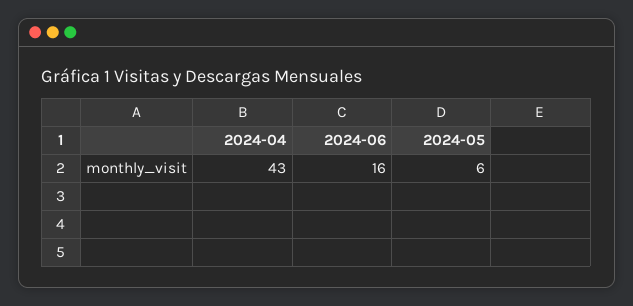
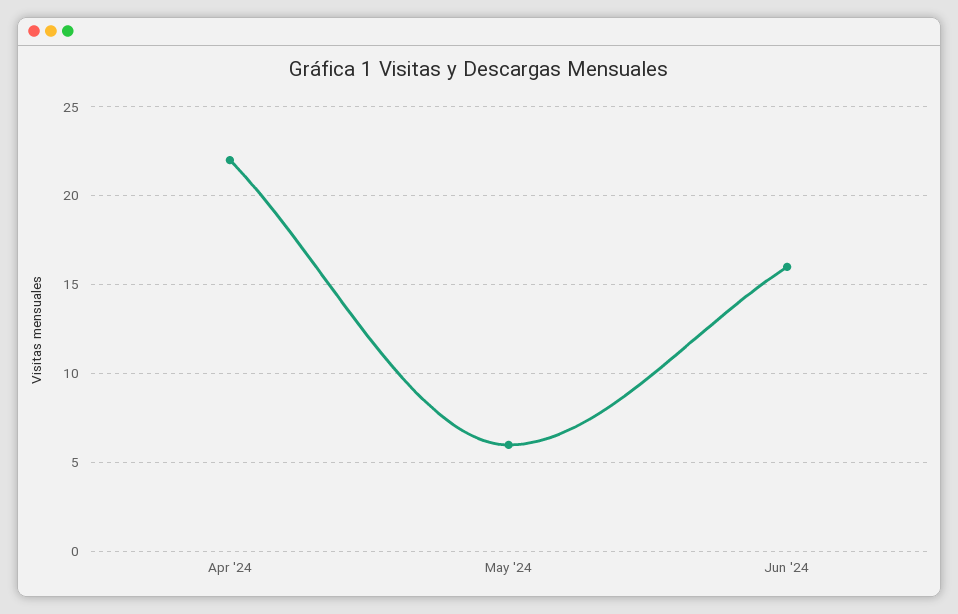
  {
-   "2024-04": 43,
+   "2024-04": 22,
    "2024-06": 16,
    "2024-05": 6
  }

